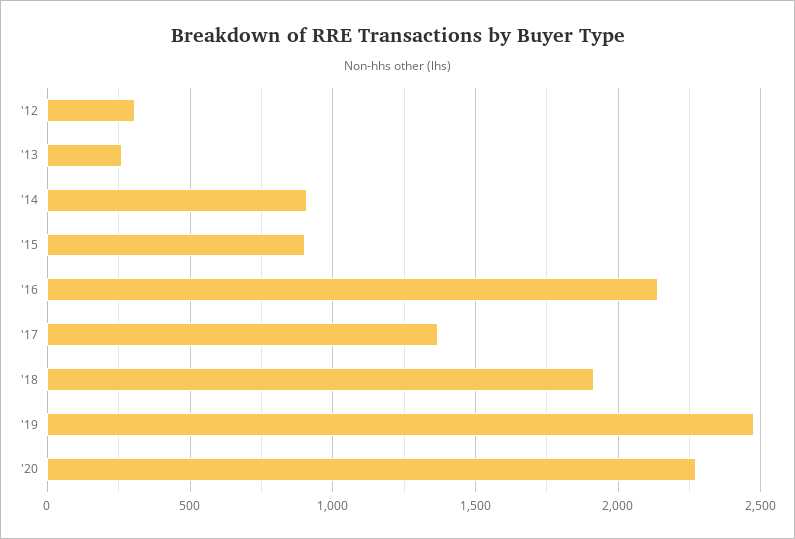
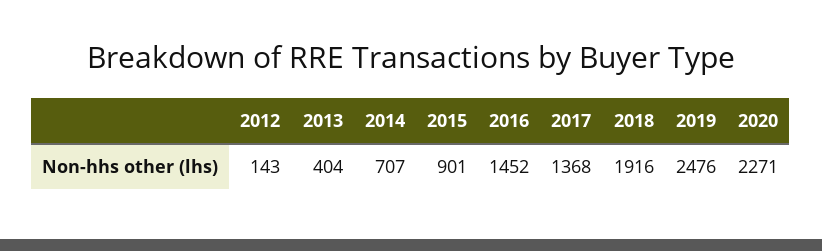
  {
-   "'12": 300,
+   "'12": 143,
-   "'13": 250,
+   "'13": 404,
-   "'14": 900,
+   "'14": 707,
    "'15": 901,
-   "'16": 2150,
+   "'16": 1452,
    "'17": 1368,
    "'18": 1916,
    "'19": 2476,
    "'20": 2271
  }

